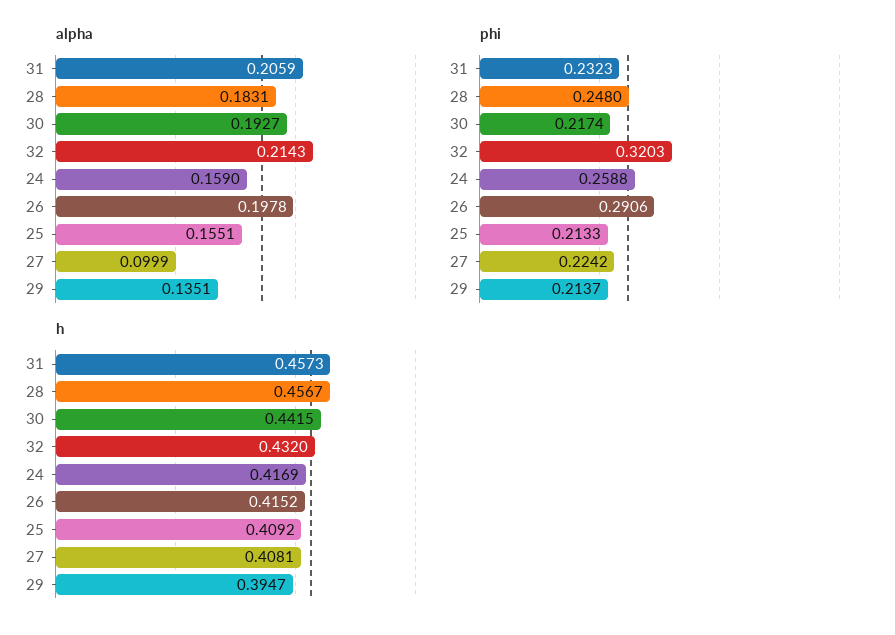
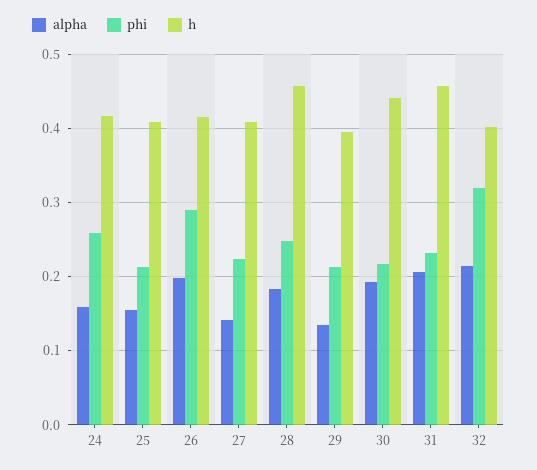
  {
    "alpha": {
      "31": 0.2059,
      "28": 0.1831,
      "30": 0.1927,
      "32": 0.2143,
      "24": 0.159,
      "26": 0.1978,
      "25": 0.1551,
-     "27": 0.0999,
+     "27": 0.14,
      "29": 0.1351
    },
    "phi": {
      "31": 0.2323,
      "28": 0.248,
      "30": 0.2174,
      "32": 0.3203,
      "24": 0.2588,
      "26": 0.2906,
      "25": 0.2133,
      "27": 0.2242,
      "29": 0.2137
    },
    "h": {
      "31": 0.4573,
      "28": 0.4567,
      "30": 0.4415,
-     "32": 0.432,
+     "32": 0.4,
      "24": 0.4169,
      "26": 0.4152,
      "25": 0.4092,
      "27": 0.4081,
      "29": 0.3947
    }
  }

